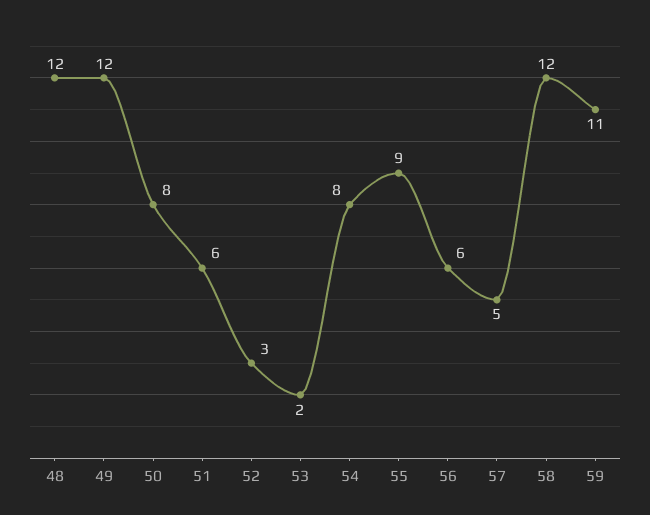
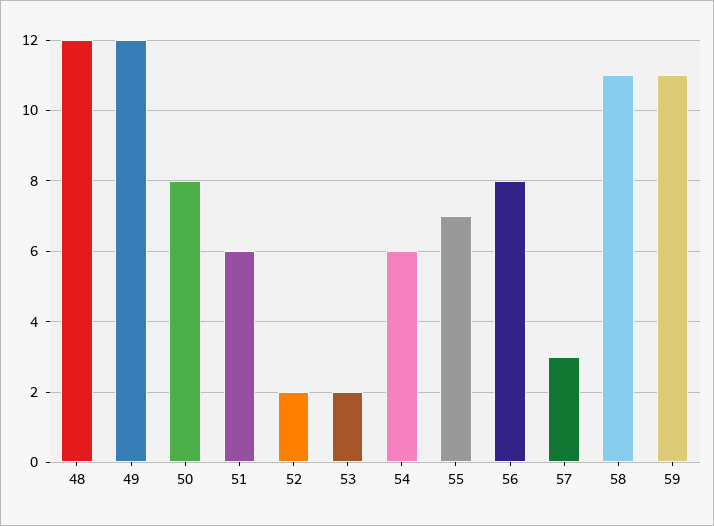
  {
    "48": 12,
    "49": 12,
    "50": 8,
    "51": 6,
-   "52": 3,
+   "52": 2,
    "53": 2,
-   "54": 8,
+   "54": 6,
-   "55": 9,
+   "55": 7,
-   "56": 6,
+   "56": 8,
-   "57": 5,
+   "57": 3,
-   "58": 12,
+   "58": 11,
    "59": 11
  }

